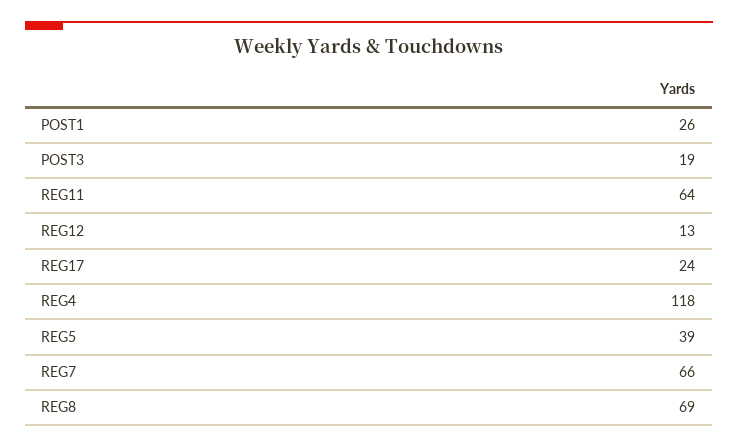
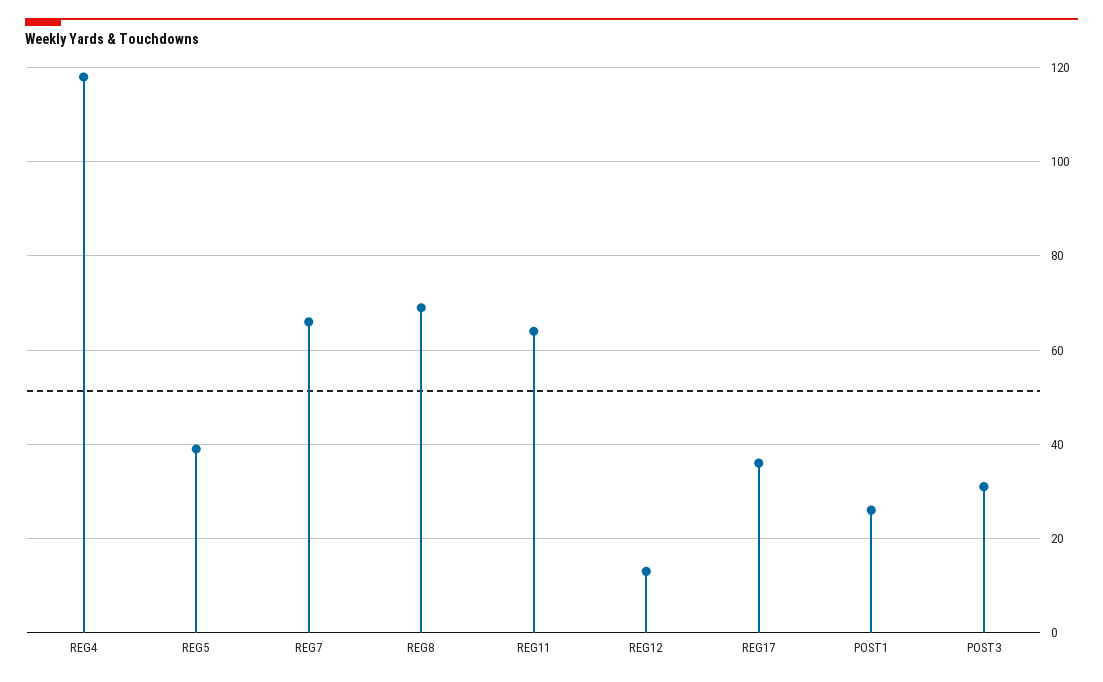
  {
    "POST1": 26,
-   "POST3": 19,
+   "POST3": 30,
    "REG11": 64,
    "REG12": 13,
-   "REG17": 24,
+   "REG17": 35,
    "REG4": 118,
    "REG5": 39,
    "REG7": 66,
    "REG8": 69
  }

